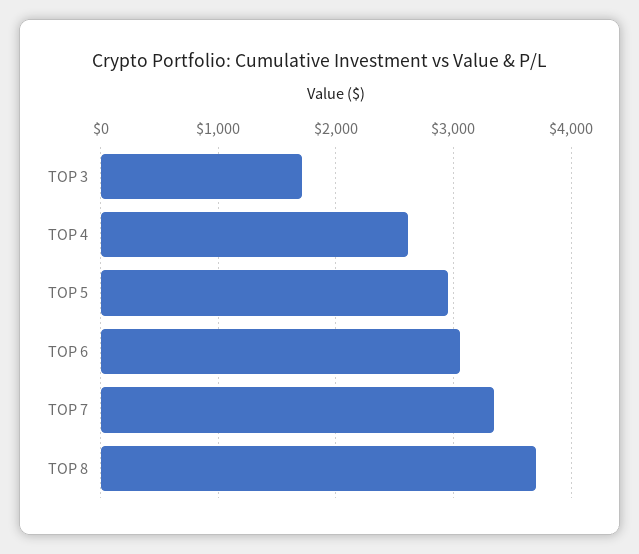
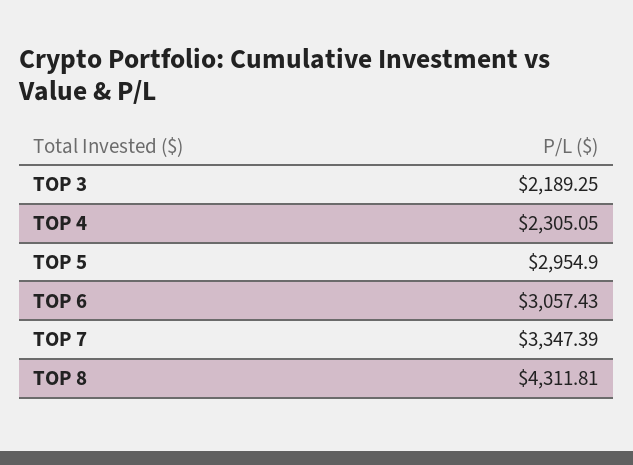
  {
-   "TOP 3": 1700,
+   "TOP 3": 2189.25,
-   "TOP 4": 2600,
+   "TOP 4": 2305.05,
    "TOP 5": 2954.9,
    "TOP 6": 3057.43,
    "TOP 7": 3347.39,
-   "TOP 8": 3700
+   "TOP 8": 4311.81
  }

